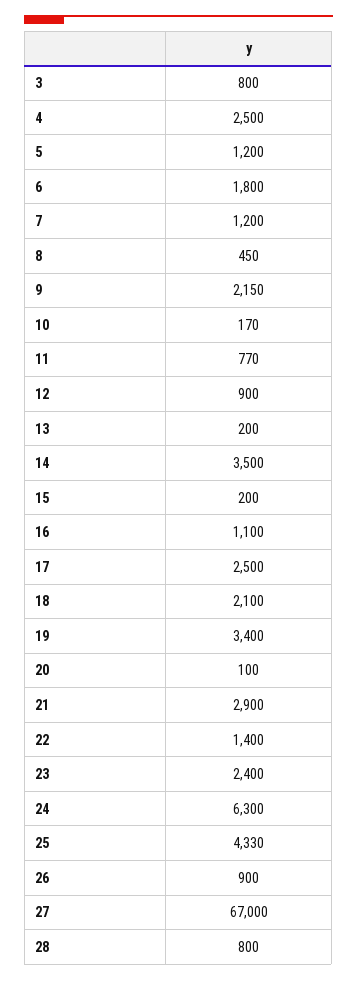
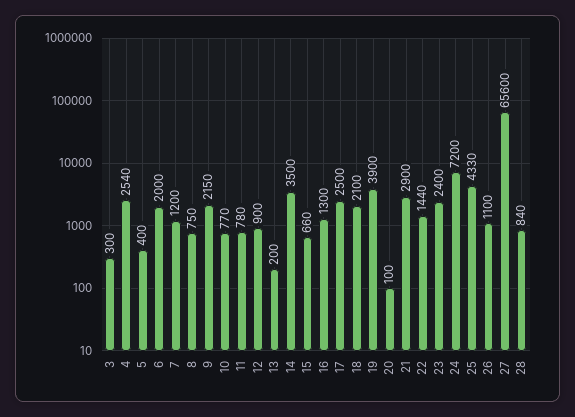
  {
-   "3": 800,
+   "3": 300,
-   "4": 2500,
+   "4": 2540,
-   "5": 1200,
+   "5": 400,
-   "6": 1800,
+   "6": 2000,
    "7": 1200,
-   "8": 450,
+   "8": 750,
    "9": 2150,
-   "10": 170,
+   "10": 770,
-   "11": 770,
+   "11": 780,
    "12": 900,
    "13": 200,
    "14": 3500,
-   "15": 200,
+   "15": 660,
-   "16": 1100,
+   "16": 1300,
    "17": 2500,
    "18": 2100,
-   "19": 3400,
+   "19": 3900,
    "20": 100,
    "21": 2900,
-   "22": 1400,
+   "22": 1440,
    "23": 2400,
-   "24": 6300,
+   "24": 7200,
    "25": 4330,
-   "26": 900,
+   "26": 1100,
-   "27": 67000,
+   "27": 65600,
-   "28": 800
+   "28": 840
  }

